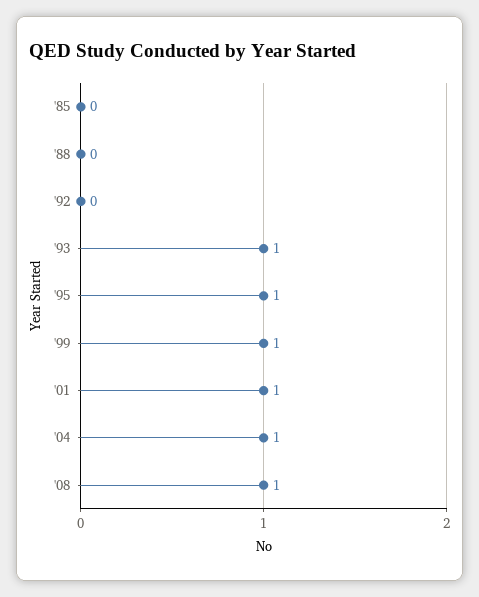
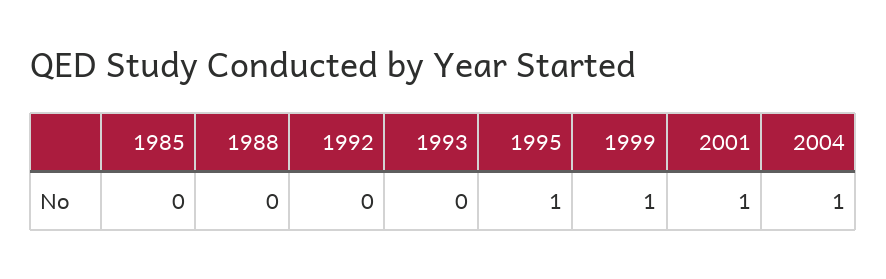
  {
    "'85": 0,
    "'88": 0,
    "'92": 0,
-   "'93": 1,
+   "'93": 0,
    "'95": 1,
    "'99": 1,
    "'01": 1,
-   "'04": 1,
+   "'04": 1
-   "'08": 1
  }

